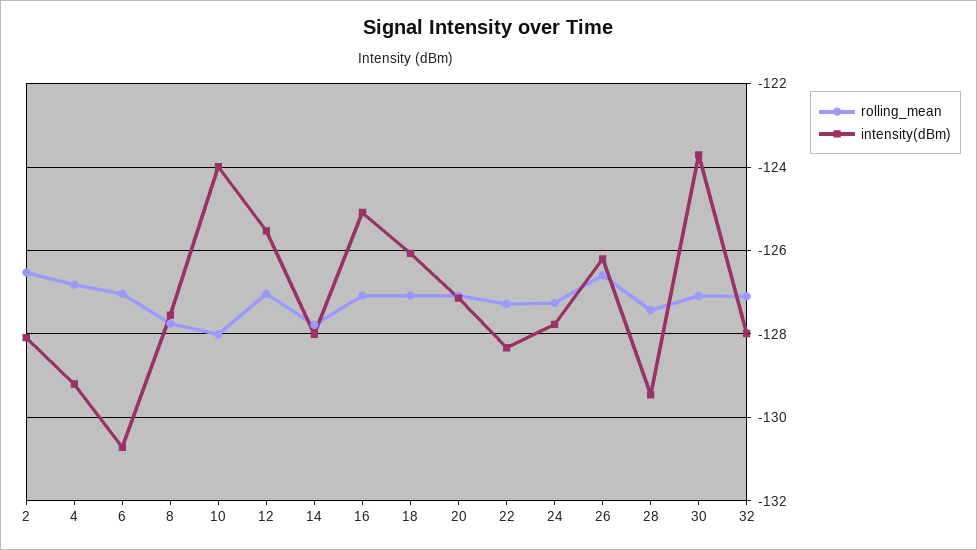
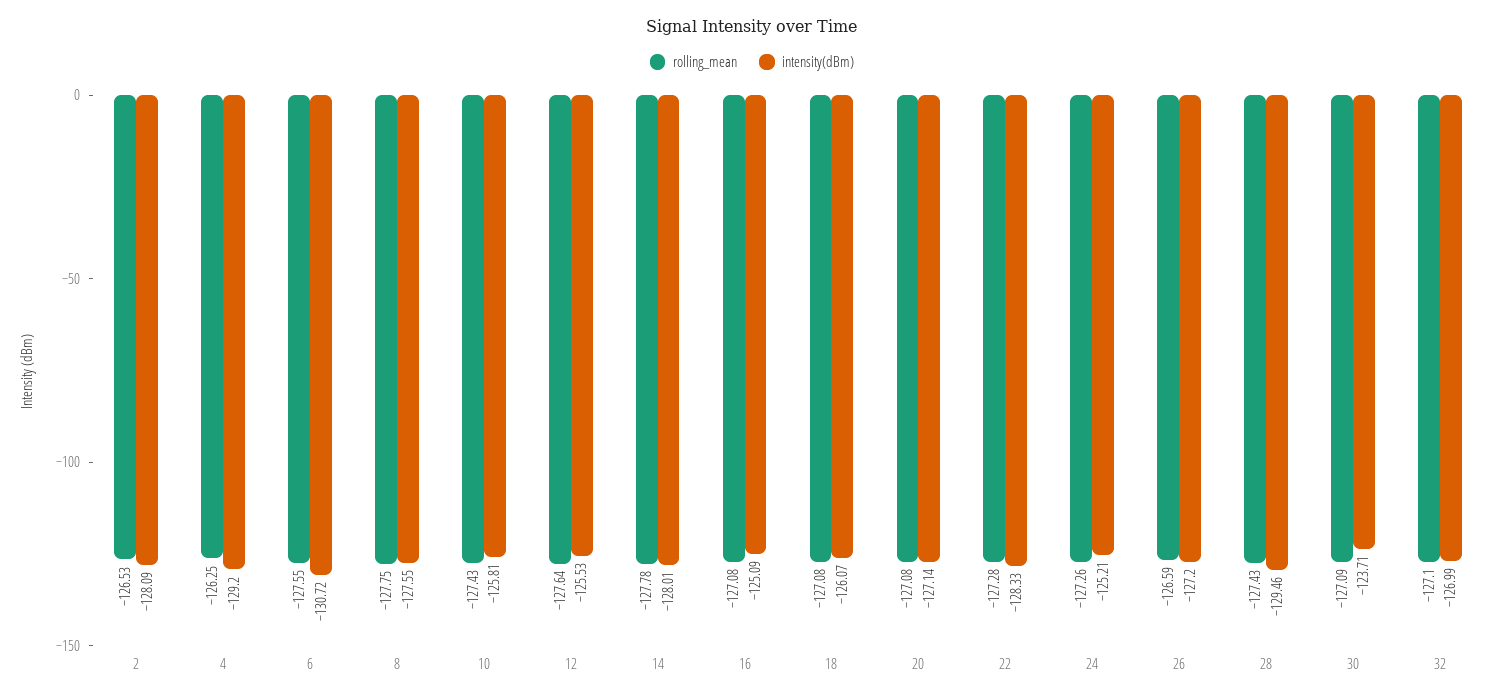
  {
    "rolling_mean": {
      "2": -126.53,
-     "4": -126.8,
+     "4": -126.25,
-     "6": -127,
+     "6": -127.55,
      "8": -127.75,
-     "10": -128,
+     "10": -127.43,
-     "12": -127,
+     "12": -127.64,
      "14": -127.78,
      "16": -127.08,
      "18": -127.08,
      "20": -127.08,
      "22": -127.28,
      "24": -127.26,
      "26": -126.59,
      "28": -127.43,
      "30": -127.09,
      "32": -127.1
    },
    "intensity(dBm)": {
      "2": -128.09,
      "4": -129.2,
      "6": -130.72,
      "8": -127.55,
-     "10": -124,
+     "10": -125.81,
      "12": -125.53,
      "14": -128.01,
      "16": -125.09,
      "18": -126.07,
      "20": -127.14,
      "22": -128.33,
-     "24": -127.8,
+     "24": -125.21,
-     "26": -126.2,
+     "26": -127.2,
      "28": -129.46,
      "30": -123.71,
-     "32": -128
+     "32": -126.99
    }
  }

